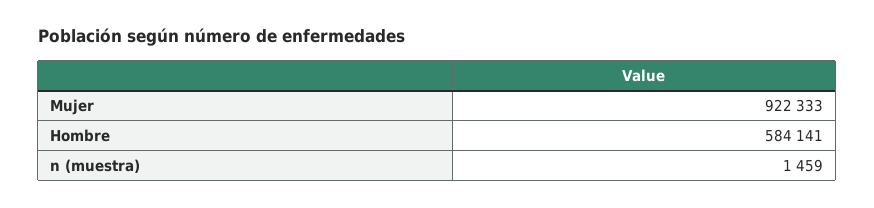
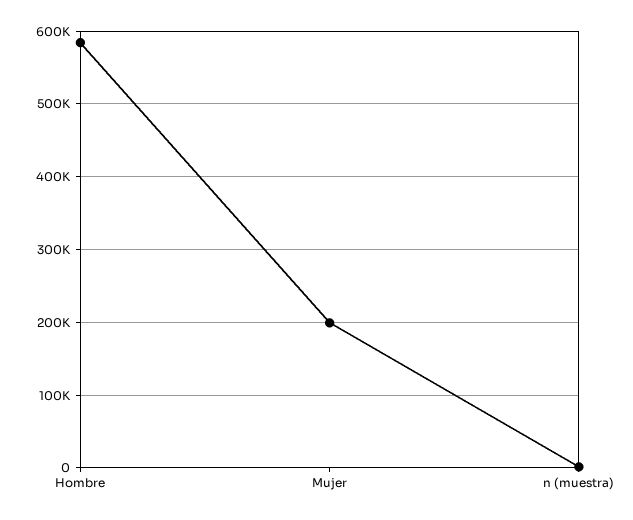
  {
-   "Mujer": 922333,
+   "Mujer": 200000,
    "Hombre": 584141,
    "n (muestra)": 1459
  }

